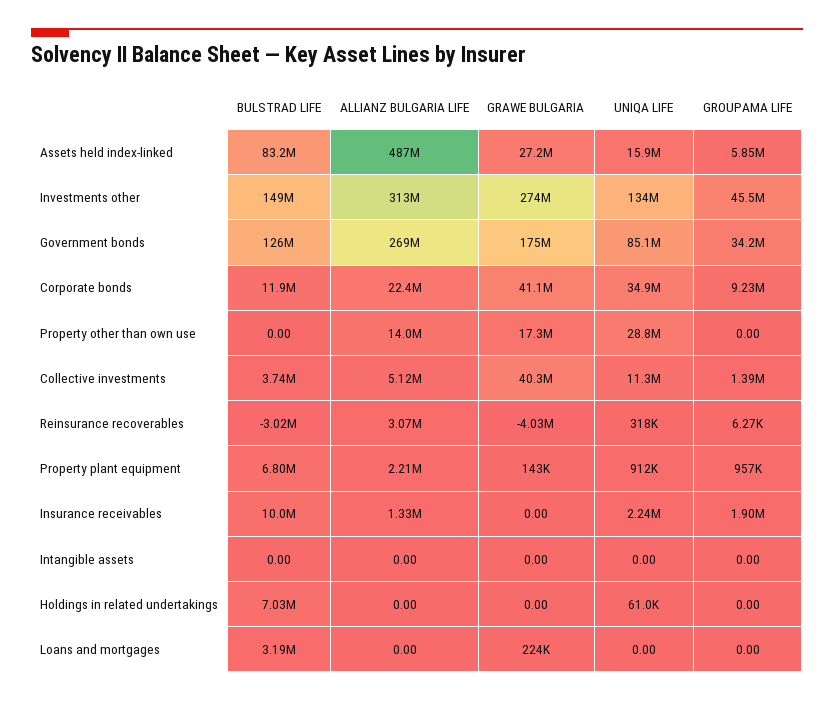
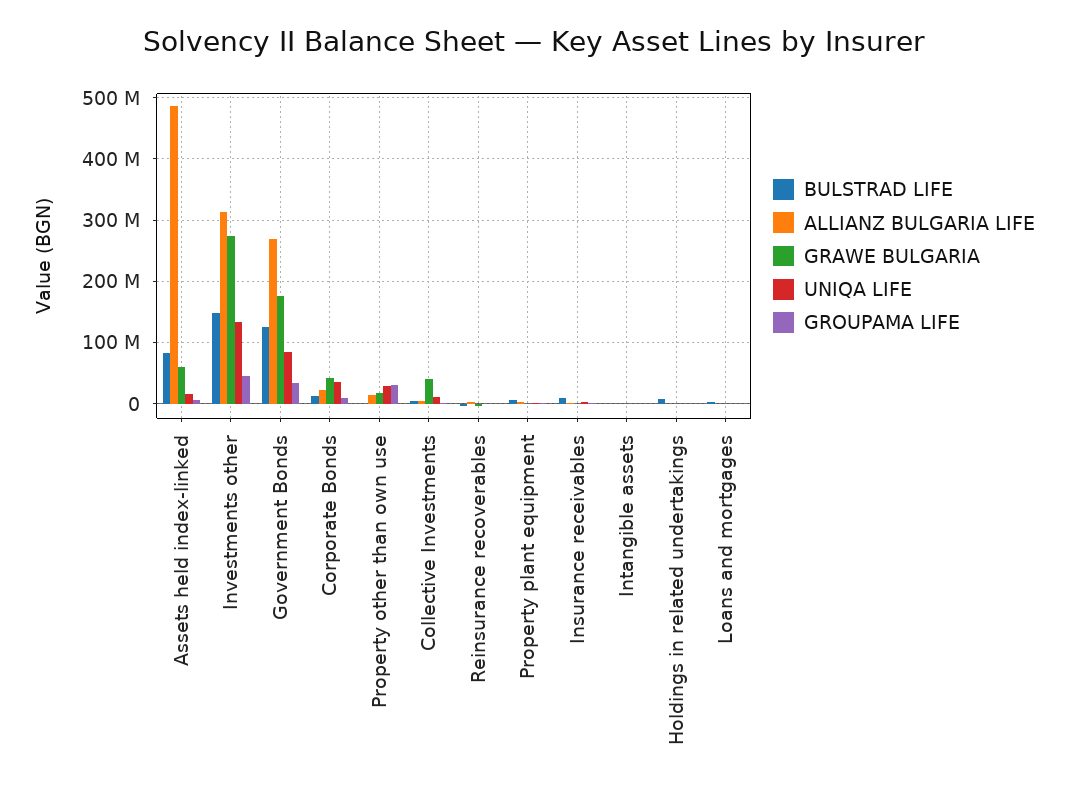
  {
    "BULSTRAD LIFE": {
      "Assets held index-linked": 83200000,
      "Investments other": 149000000,
      "Government bonds": 126000000,
      "Corporate bonds": 11900000,
      "Property other than own use": 0,
      "Collective investments": 3740000,
      "Reinsurance recoverables": -3020000,
      "Property plant equipment": 6800000,
      "Insurance receivables": 10000000,
      "Intangible assets": 0,
      "Holdings in related undertakings": 7030000,
      "Loans and mortgages": 3190000
    },
    "ALLIANZ BULGARIA LIFE": {
      "Assets held index-linked": 487000000,
      "Investments other": 313000000,
      "Government bonds": 269000000,
      "Corporate bonds": 22400000,
      "Property other than own use": 14000000,
      "Collective investments": 5120000,
      "Reinsurance recoverables": 3070000,
      "Property plant equipment": 2210000,
      "Insurance receivables": 1330000,
      "Intangible assets": 0,
      "Holdings in related undertakings": 0,
      "Loans and mortgages": 0
    },
    "GRAWE BULGARIA": {
-     "Assets held index-linked": 27200000,
+     "Assets held index-linked": 60000000,
      "Investments other": 274000000,
      "Government bonds": 175000000,
      "Corporate bonds": 41100000,
      "Property other than own use": 17300000,
      "Collective investments": 40300000,
      "Reinsurance recoverables": -4030000,
      "Property plant equipment": 143000,
      "Insurance receivables": 0,
      "Intangible assets": 0,
      "Holdings in related undertakings": 0,
      "Loans and mortgages": 224000
    },
    "UNIQA LIFE": {
      "Assets held index-linked": 15900000,
      "Investments other": 134000000,
      "Government bonds": 85100000,
      "Corporate bonds": 34900000,
      "Property other than own use": 28800000,
      "Collective investments": 11300000,
      "Reinsurance recoverables": 318000,
      "Property plant equipment": 912000,
      "Insurance receivables": 2240000,
      "Intangible assets": 0,
      "Holdings in related undertakings": 61000,
      "Loans and mortgages": 0
    },
    "GROUPAMA LIFE": {
      "Assets held index-linked": 5850000,
      "Investments other": 45500000,
      "Government bonds": 34200000,
      "Corporate bonds": 9230000,
-     "Property other than own use": 0,
+     "Property other than own use": 30000000,
      "Collective investments": 1390000,
      "Reinsurance recoverables": 6270,
      "Property plant equipment": 957000,
      "Insurance receivables": 1900000,
      "Intangible assets": 0,
      "Holdings in related undertakings": 0,
      "Loans and mortgages": 0
    }
  }

